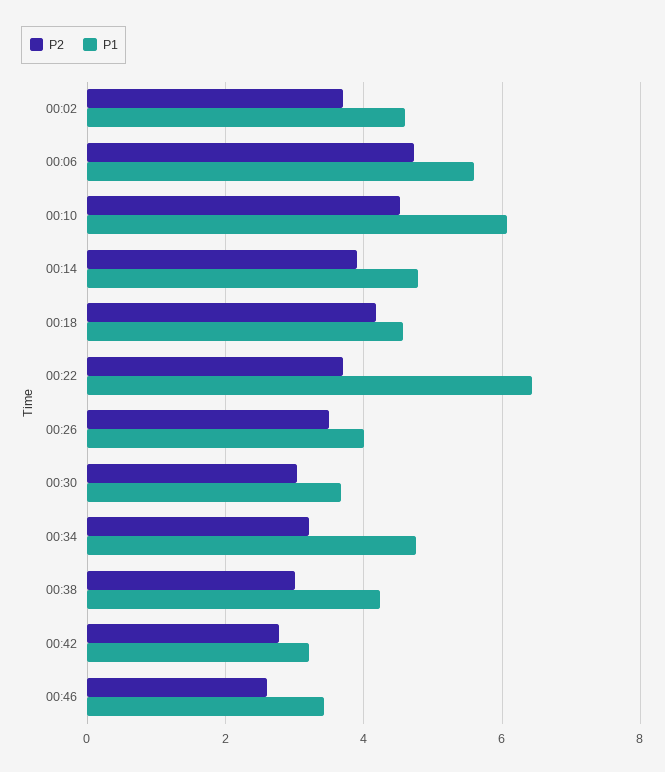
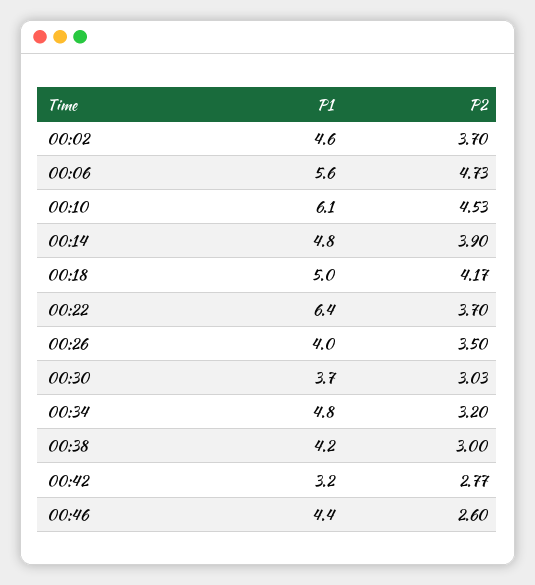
  {
    "P2": {
      "00:02": 3.7,
      "00:06": 4.73,
      "00:10": 4.53,
      "00:14": 3.9,
      "00:18": 4.17,
      "00:22": 3.7,
      "00:26": 3.5,
      "00:30": 3.03,
      "00:34": 3.2,
      "00:38": 3,
      "00:42": 2.77,
      "00:46": 2.6
    },
    "P1": {
      "00:02": 4.6,
      "00:06": 5.6,
      "00:10": 6.1,
      "00:14": 4.8,
-     "00:18": 4.6,
+     "00:18": 5,
      "00:22": 6.4,
      "00:26": 4,
      "00:30": 3.7,
      "00:34": 4.8,
      "00:38": 4.2,
      "00:42": 3.2,
-     "00:46": 3.4
+     "00:46": 4.4
    }
  }

